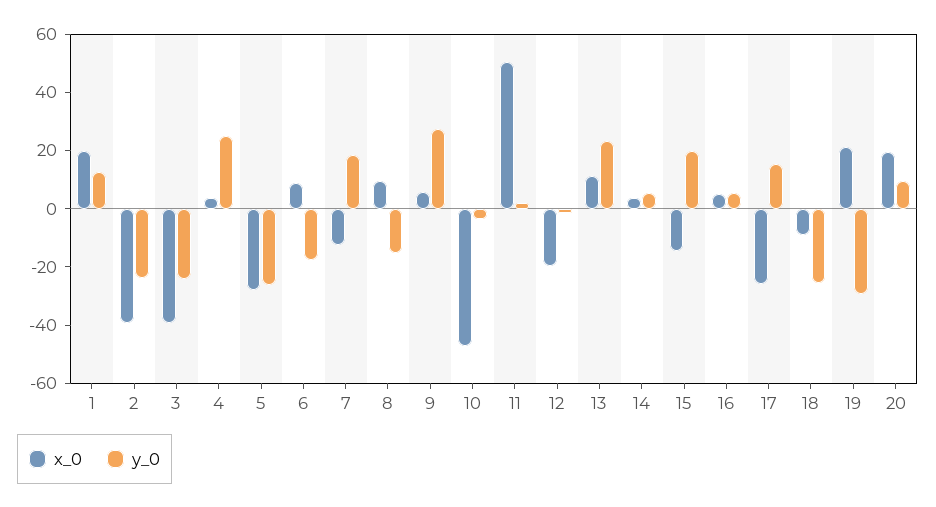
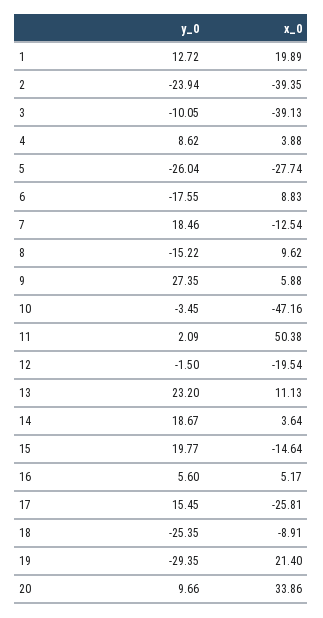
  {
    "x_0": {
      "1": 19.89,
      "2": -39.35,
      "3": -39.13,
      "4": 3.88,
      "5": -27.74,
      "6": 8.83,
      "7": -12.54,
      "8": 9.62,
      "9": 5.88,
      "10": -47.16,
      "11": 50.38,
      "12": -19.54,
      "13": 11.13,
      "14": 3.64,
      "15": -14.64,
      "16": 5.17,
      "17": -25.81,
      "18": -8.91,
      "19": 21.4,
-     "20": 20
+     "20": 33.86
    },
    "y_0": {
      "1": 12.72,
      "2": -23.94,
-     "3": -25,
+     "3": -10.05,
-     "4": 25,
+     "4": 8.62,
      "5": -26.04,
      "6": -17.55,
      "7": 18.46,
      "8": -15.22,
      "9": 27.35,
      "10": -3.45,
      "11": 2.09,
      "12": -1.5,
      "13": 23.2,
-     "14": 5,
+     "14": 18.67,
      "15": 19.77,
      "16": 5.6,
      "17": 15.45,
      "18": -25.35,
      "19": -29.35,
      "20": 9.66
    }
  }

